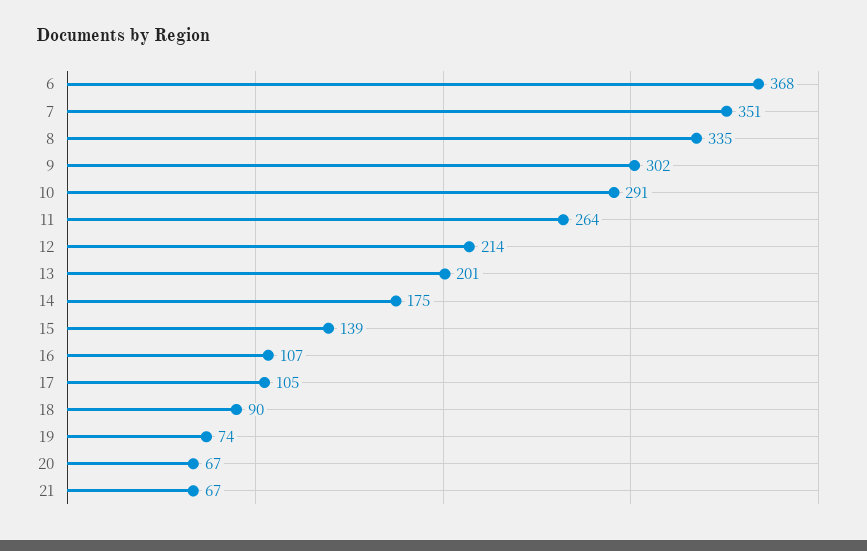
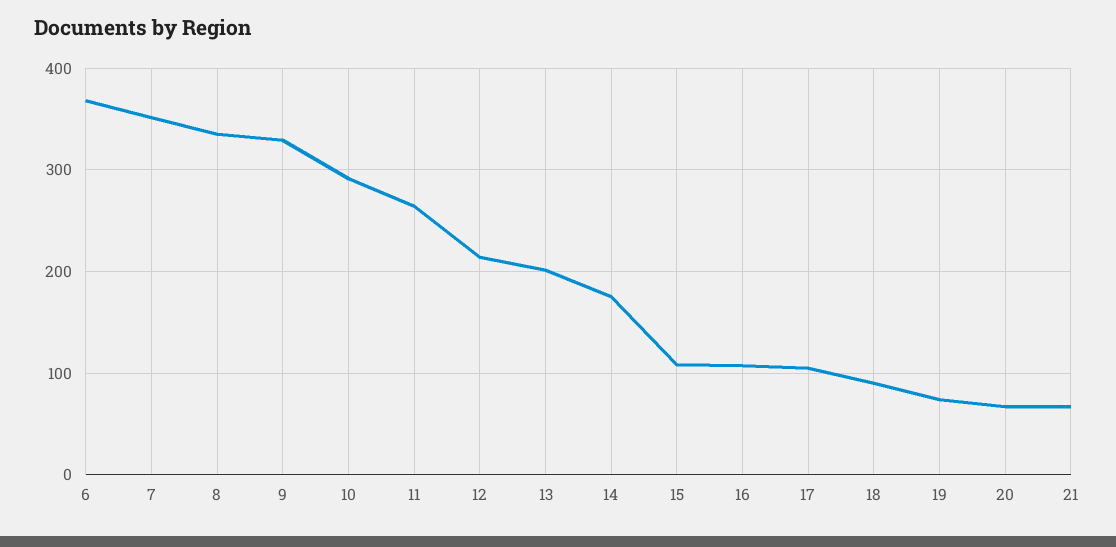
  {
    "6": 368,
    "7": 351,
    "8": 335,
-   "9": 302,
+   "9": 330,
    "10": 291,
    "11": 264,
    "12": 214,
    "13": 201,
    "14": 175,
-   "15": 139,
+   "15": 110,
    "16": 107,
    "17": 105,
    "18": 90,
    "19": 74,
    "20": 67,
    "21": 67
  }

